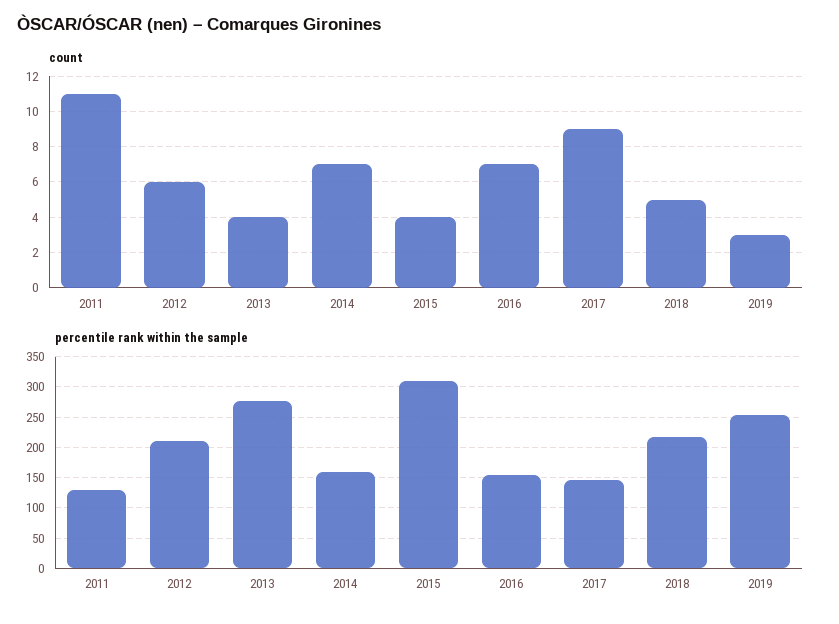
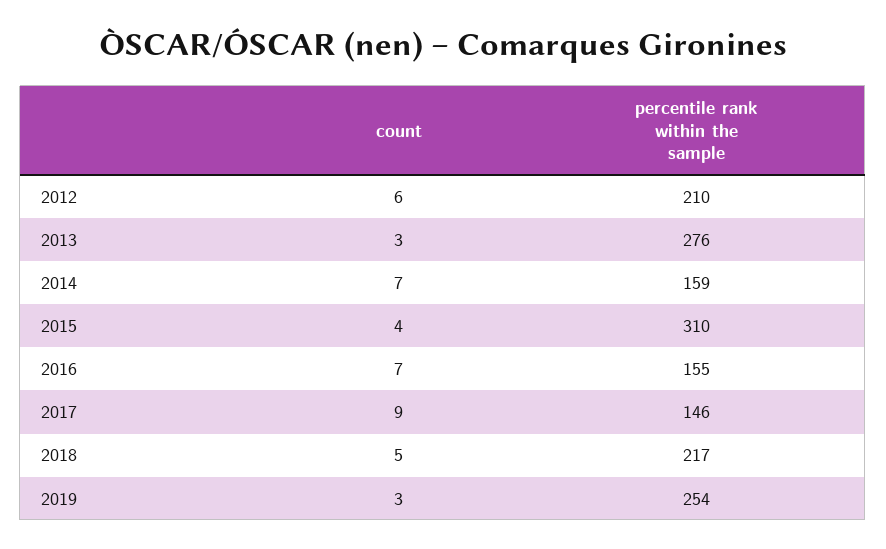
  {
    "count": {
-     "2011": 11,
      "2012": 6,
-     "2013": 4,
+     "2013": 3,
      "2014": 7,
      "2015": 4,
      "2016": 7,
      "2017": 9,
      "2018": 5,
      "2019": 3
    },
    "percentile rank within the sample": {
-     "2011": 130,
      "2012": 210,
      "2013": 276,
      "2014": 159,
      "2015": 310,
      "2016": 155,
      "2017": 146,
      "2018": 217,
      "2019": 254
    }
  }

